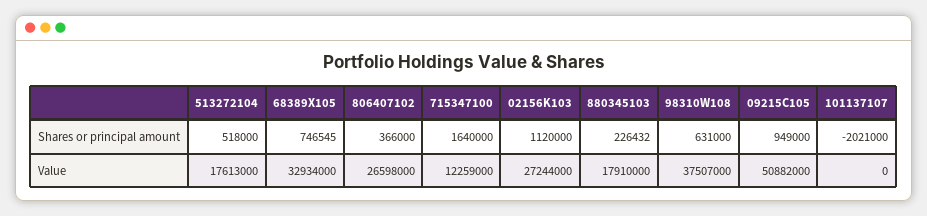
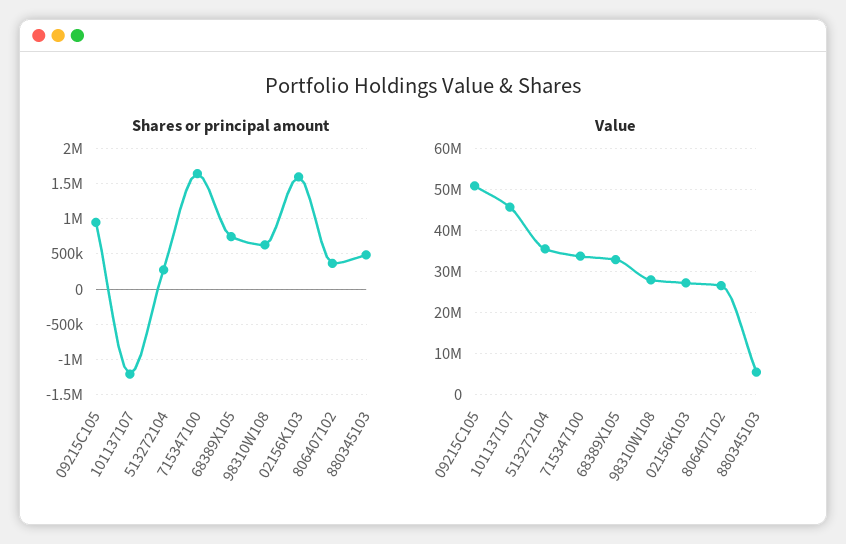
  {
    "Shares or principal amount": {
-     "513272104": 518000,
+     "513272104": 300000,
      "68389X105": 746545,
      "806407102": 366000,
      "715347100": 1640000,
-     "02156K103": 1120000,
+     "02156K103": 1600000,
-     "880345103": 226432,
+     "880345103": 500000,
      "98310W108": 631000,
      "09215C105": 949000,
-     "101137107": -2021000
+     "101137107": -1200000
    },
    "Value": {
-     "513272104": 17613000,
+     "513272104": 36000000,
      "68389X105": 32934000,
      "806407102": 26598000,
-     "715347100": 12259000,
+     "715347100": 34000000,
      "02156K103": 27244000,
-     "880345103": 17910000,
+     "880345103": 6000000,
-     "98310W108": 37507000,
+     "98310W108": 28000000,
      "09215C105": 50882000,
-     "101137107": 0
+     "101137107": 46000000
    }
  }

